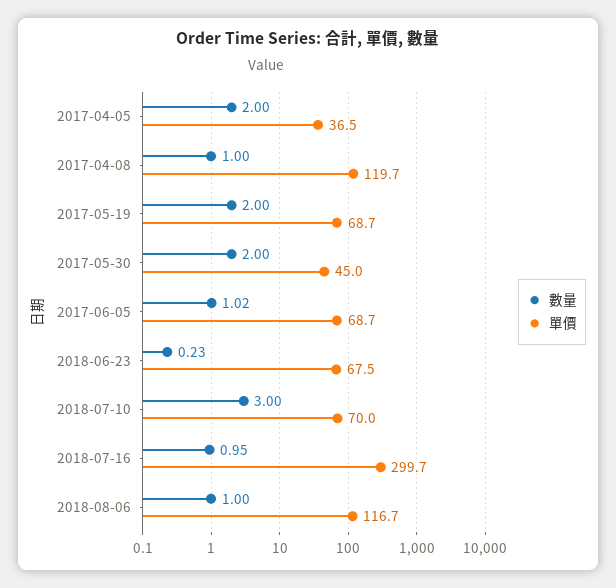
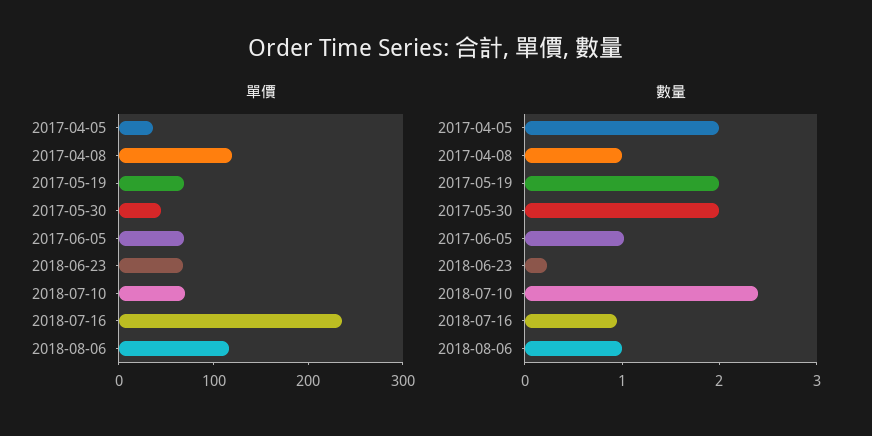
  {
    "數量": {
      "2017-04-05": 2,
      "2017-04-08": 1,
      "2017-05-19": 2,
      "2017-05-30": 2,
      "2017-06-05": 1.02,
      "2018-06-23": 0.23,
-     "2018-07-10": 3,
+     "2018-07-10": 2.4,
      "2018-07-16": 0.95,
      "2018-08-06": 1
    },
    "單價": {
      "2017-04-05": 36.5,
      "2017-04-08": 119.7,
      "2017-05-19": 68.7,
      "2017-05-30": 45,
      "2017-06-05": 68.7,
      "2018-06-23": 67.5,
      "2018-07-10": 70,
-     "2018-07-16": 299.7,
+     "2018-07-16": 240,
      "2018-08-06": 116.7
    }
  }

